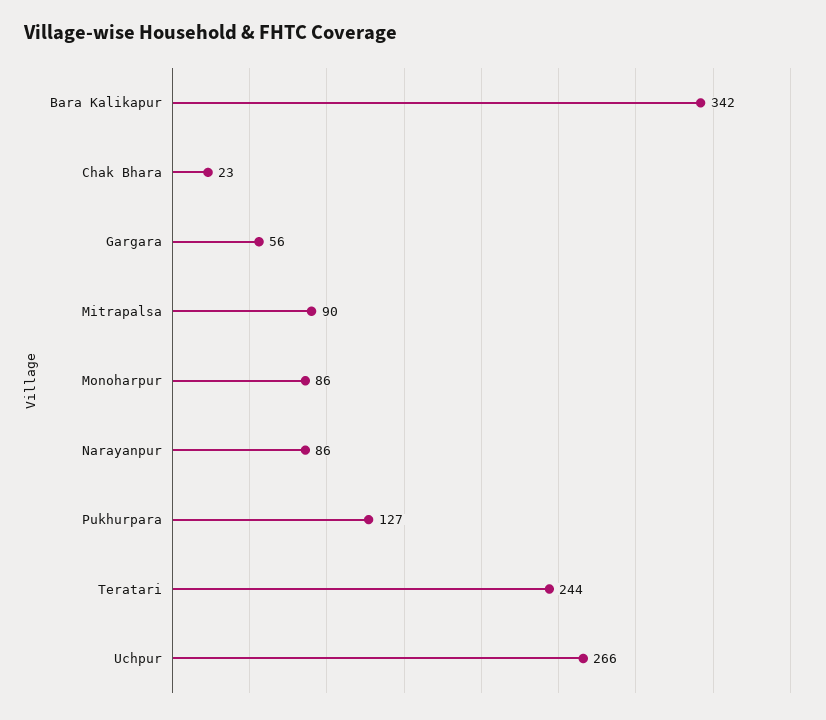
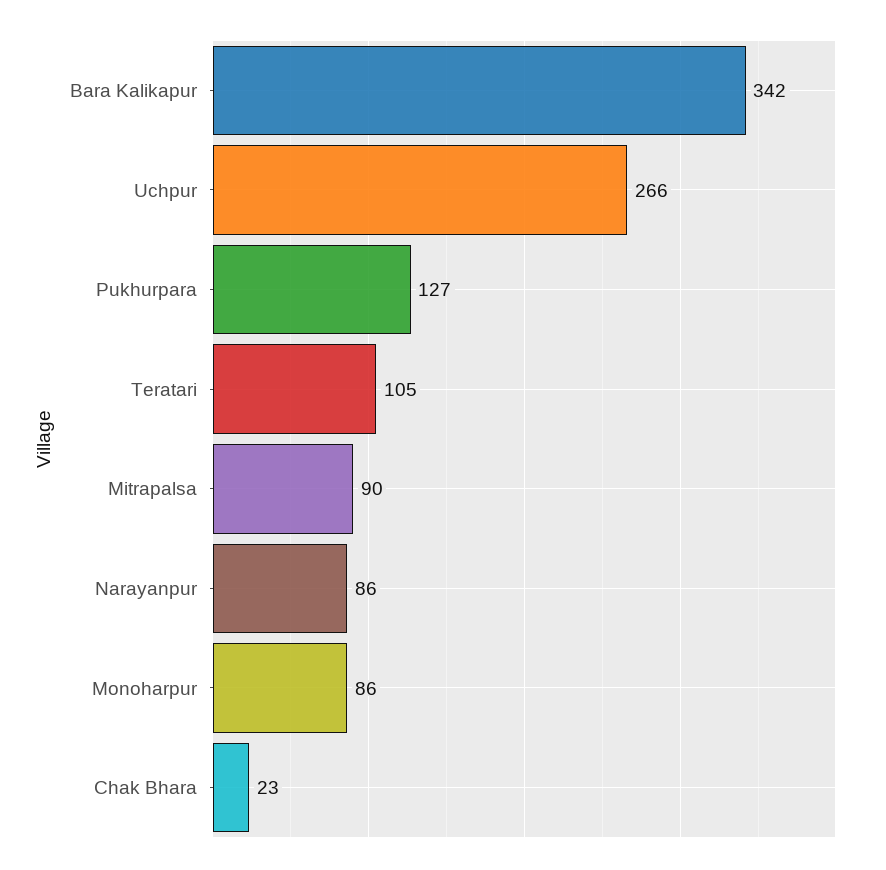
  {
    "Bara Kalikapur": 342,
    "Chak Bhara": 23,
-   "Gargara": 56,
    "Mitrapalsa": 90,
    "Monoharpur": 86,
    "Narayanpur": 86,
    "Pukhurpara": 127,
-   "Teratari": 244,
+   "Teratari": 105,
    "Uchpur": 266
  }

